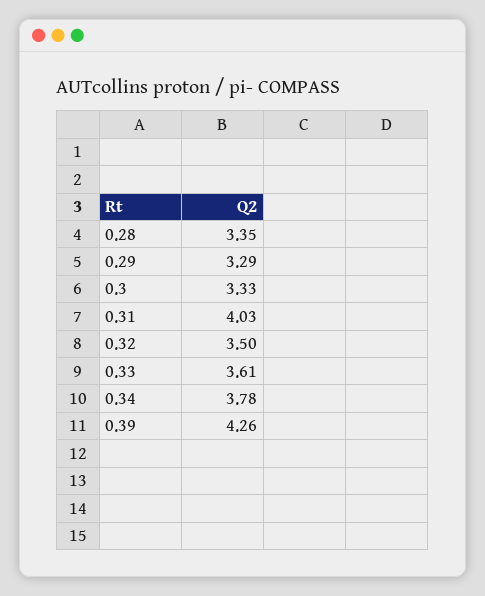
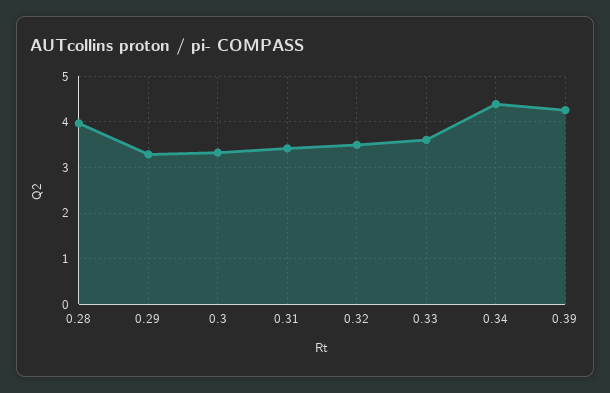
  {
-   "0.28": 3.35,
+   "0.28": 4,
    "0.29": 3.29,
    "0.3": 3.33,
-   "0.31": 4.03,
+   "0.31": 3.4,
    "0.32": 3.5,
    "0.33": 3.61,
-   "0.34": 3.78,
+   "0.34": 4.4,
    "0.39": 4.26
  }

